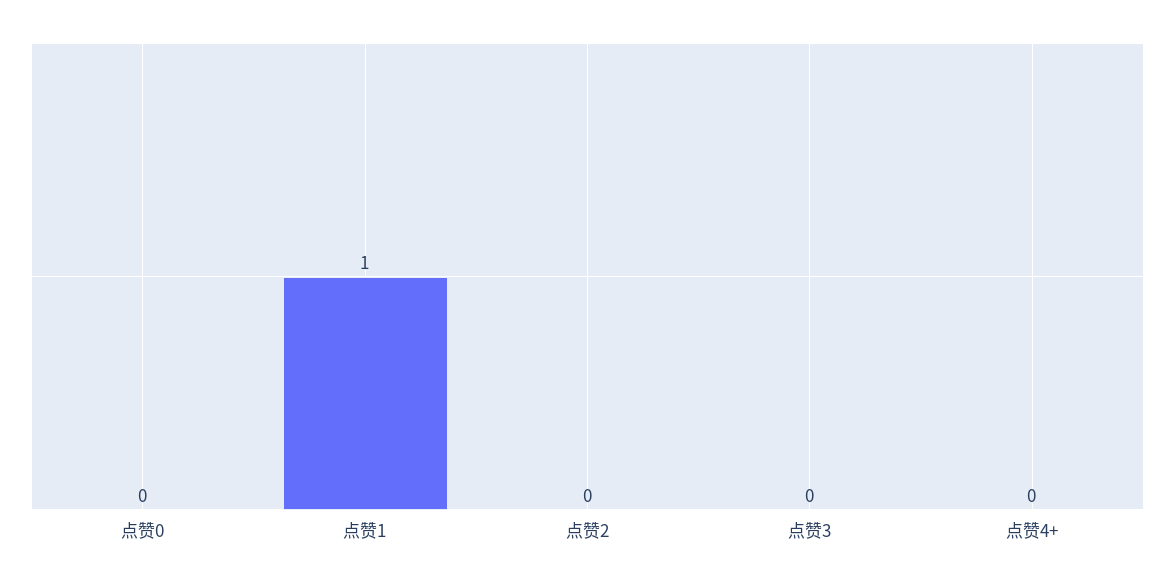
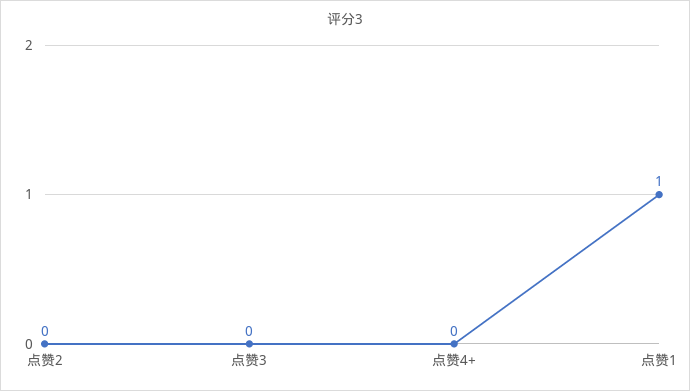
  {
-   "点赞0": 0,
    "点赞1": 1,
    "点赞2": 0,
    "点赞3": 0,
    "点赞4+": 0
  }

